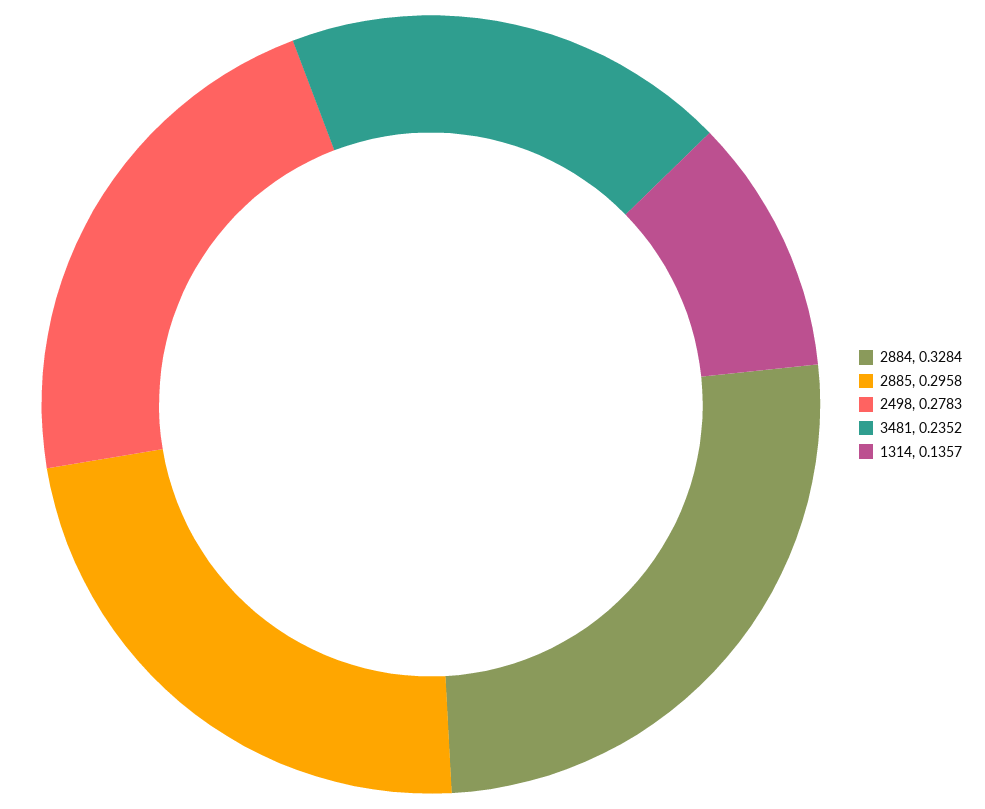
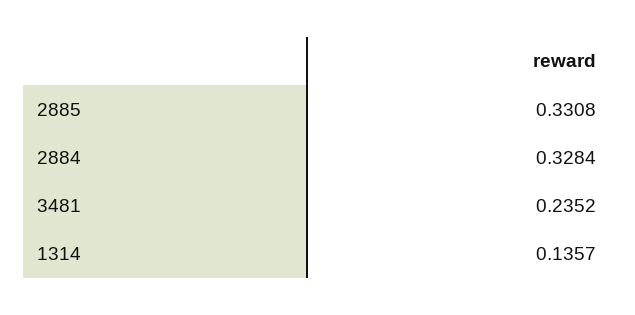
  {
    "2884": 0.3284,
-   "2885": 0.2958,
+   "2885": 0.3308,
-   "2498": 0.2783,
    "3481": 0.2352,
    "1314": 0.1357
  }

